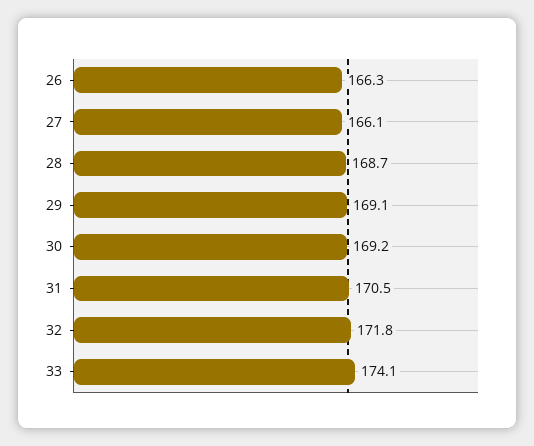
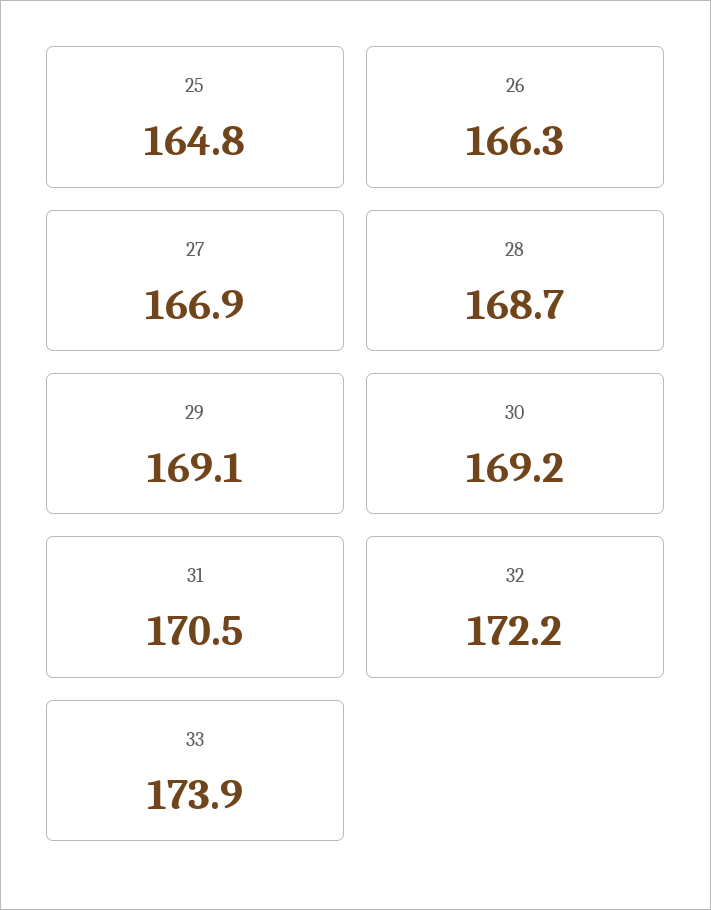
  {
    "26": 166.3,
-   "27": 166.1,
+   "27": 166.9,
    "28": 168.7,
    "29": 169.1,
    "30": 169.2,
    "31": 170.5,
-   "32": 171.8,
+   "32": 172.2,
-   "33": 174.1
+   "33": 173.9,
+   "25": 164.8
  }

